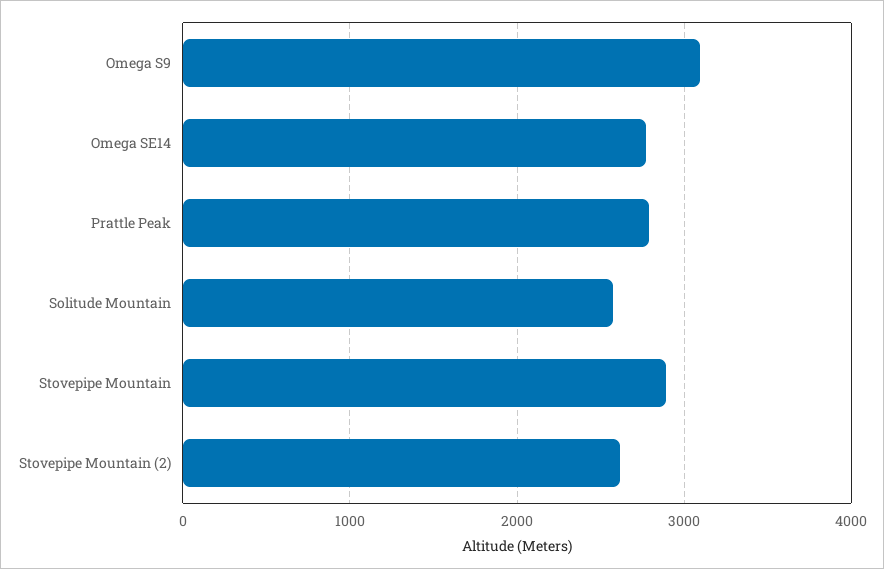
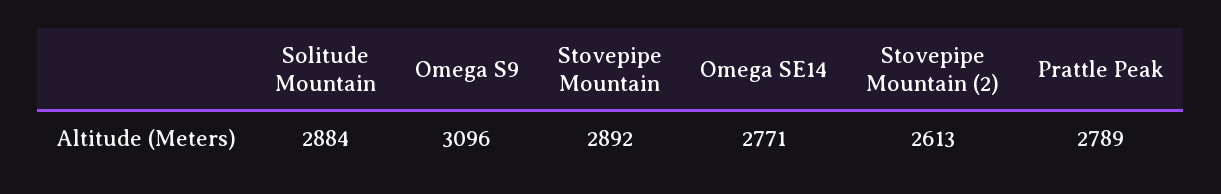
  {
    "Omega S9": 3096,
    "Omega SE14": 2771,
    "Prattle Peak": 2789,
-   "Solitude Mountain": 2600,
+   "Solitude Mountain": 2884,
    "Stovepipe Mountain": 2892,
    "Stovepipe Mountain (2)": 2613
  }

